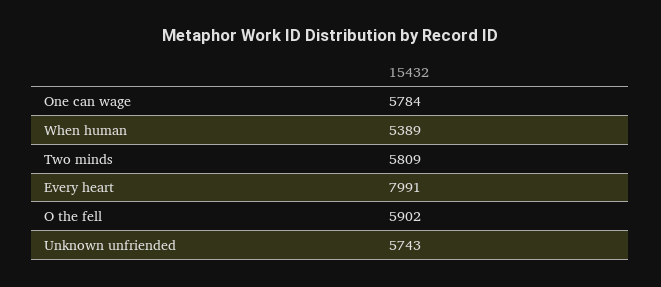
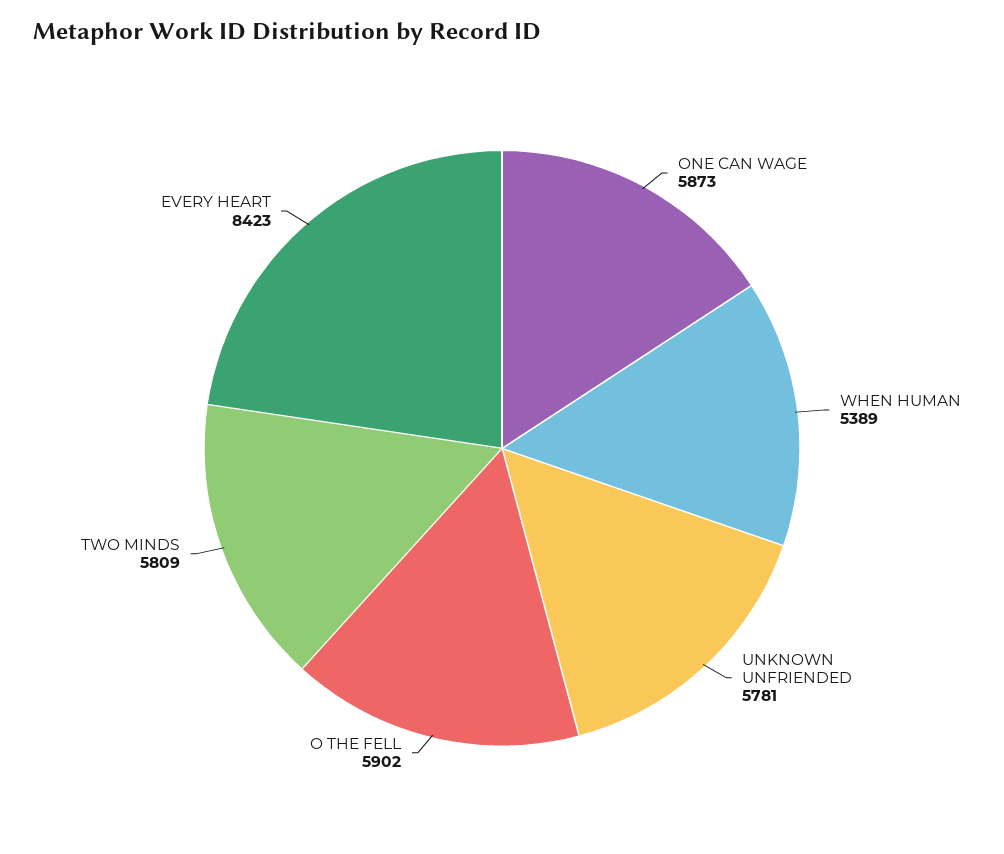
  {
-   "One can wage": 5784,
+   "One can wage": 5873,
    "When human": 5389,
    "Two minds": 5809,
-   "Every heart": 7991,
+   "Every heart": 8423,
    "O the fell": 5902,
-   "Unknown unfriended": 5743
+   "Unknown unfriended": 5781
  }

